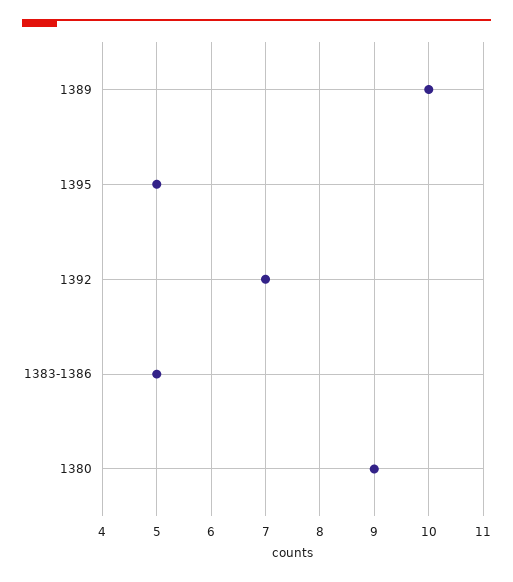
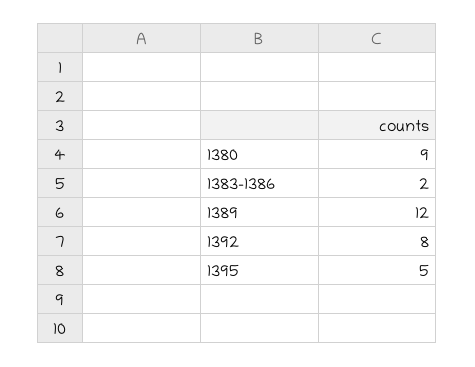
  {
-   "1389": 10,
+   "1389": 12,
    "1395": 5,
-   "1392": 7,
+   "1392": 8,
-   "1383-1386": 5,
+   "1383-1386": 2,
    "1380": 9
  }

